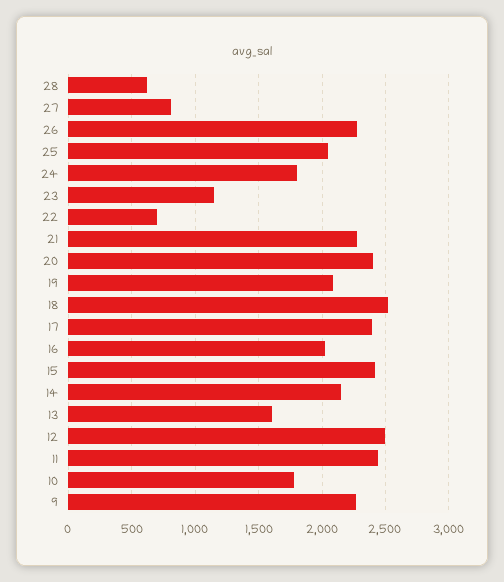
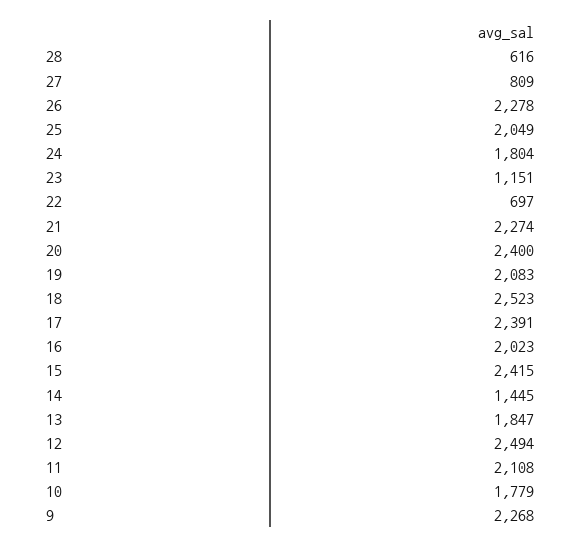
  {
    "28": 616,
    "27": 809,
    "26": 2278,
    "25": 2049,
    "24": 1804,
    "23": 1151,
    "22": 697,
    "21": 2274,
    "20": 2400,
    "19": 2083,
    "18": 2523,
    "17": 2391,
    "16": 2023,
    "15": 2415,
-   "14": 2150,
+   "14": 1445,
-   "13": 1600,
+   "13": 1847,
    "12": 2494,
-   "11": 2450,
+   "11": 2108,
    "10": 1779,
    "9": 2268
  }

